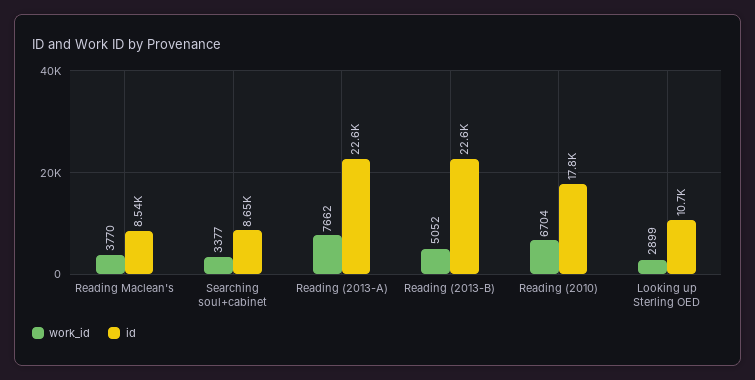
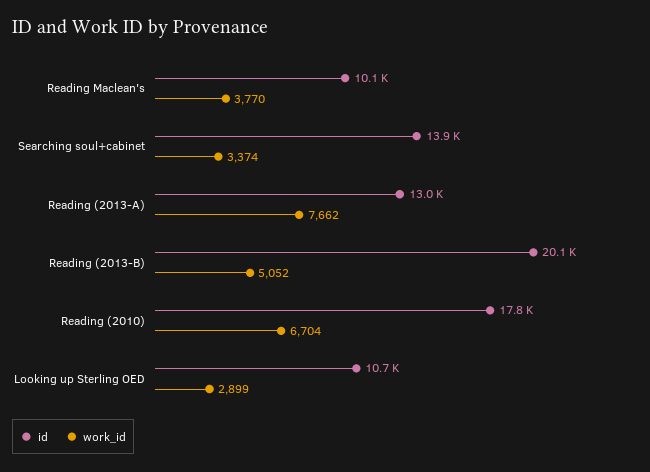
  {
    "work_id": {
      "Reading Maclean's": 3770,
-     "Searching soul+cabinet": 3377,
+     "Searching soul+cabinet": 3374,
      "Reading (2013-A)": 7662,
      "Reading (2013-B)": 5052,
      "Reading (2010)": 6704,
      "Looking up Sterling OED": 2899
    },
    "id": {
-     "Reading Maclean's": 8540,
+     "Reading Maclean's": 10100,
-     "Searching soul+cabinet": 8650,
+     "Searching soul+cabinet": 13900,
-     "Reading (2013-A)": 22600,
+     "Reading (2013-A)": 13000,
-     "Reading (2013-B)": 22600,
+     "Reading (2013-B)": 20100,
      "Reading (2010)": 17800,
      "Looking up Sterling OED": 10700
    }
  }

